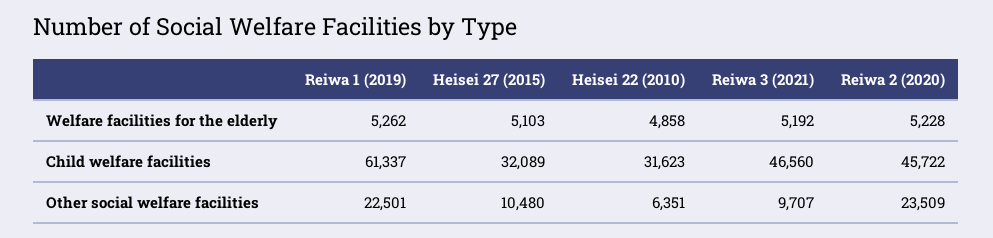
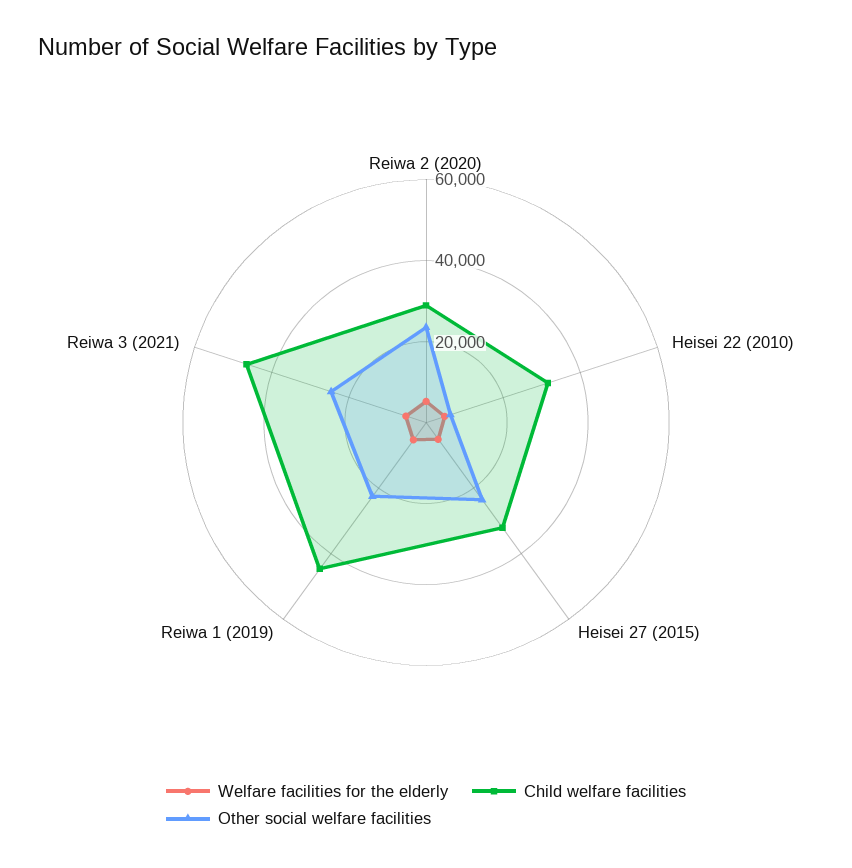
  {
    "Welfare facilities for the elderly": {
      "Reiwa 1 (2019)": 5262,
      "Heisei 27 (2015)": 5103,
      "Heisei 22 (2010)": 4858,
      "Reiwa 3 (2021)": 5192,
      "Reiwa 2 (2020)": 5228
    },
    "Child welfare facilities": {
-     "Reiwa 1 (2019)": 61337,
+     "Reiwa 1 (2019)": 45000,
      "Heisei 27 (2015)": 32089,
      "Heisei 22 (2010)": 31623,
      "Reiwa 3 (2021)": 46560,
-     "Reiwa 2 (2020)": 45722
+     "Reiwa 2 (2020)": 30000
    },
    "Other social welfare facilities": {
      "Reiwa 1 (2019)": 22501,
-     "Heisei 27 (2015)": 10480,
+     "Heisei 27 (2015)": 25000,
      "Heisei 22 (2010)": 6351,
-     "Reiwa 3 (2021)": 9707,
+     "Reiwa 3 (2021)": 25000,
      "Reiwa 2 (2020)": 23509
    }
  }

